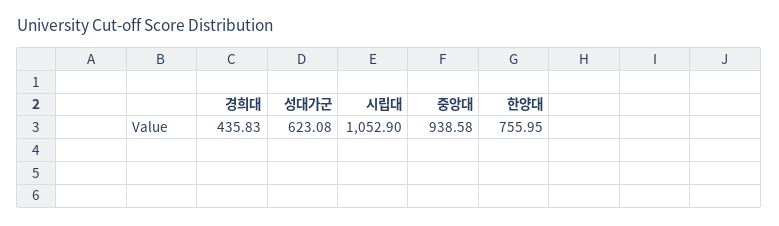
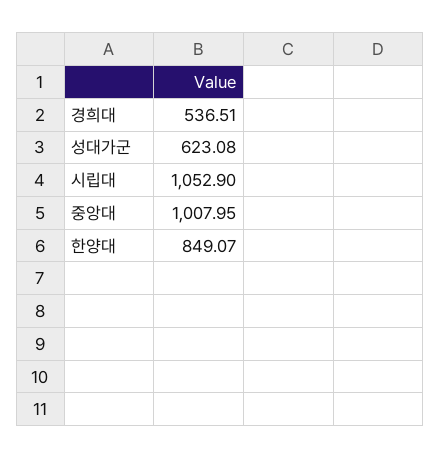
  {
-   "경희대": 435.83,
+   "경희대": 536.51,
    "성대가군": 623.08,
    "시립대": 1052.9,
-   "중앙대": 938.58,
+   "중앙대": 1007.95,
-   "한양대": 755.95
+   "한양대": 849.07
  }

